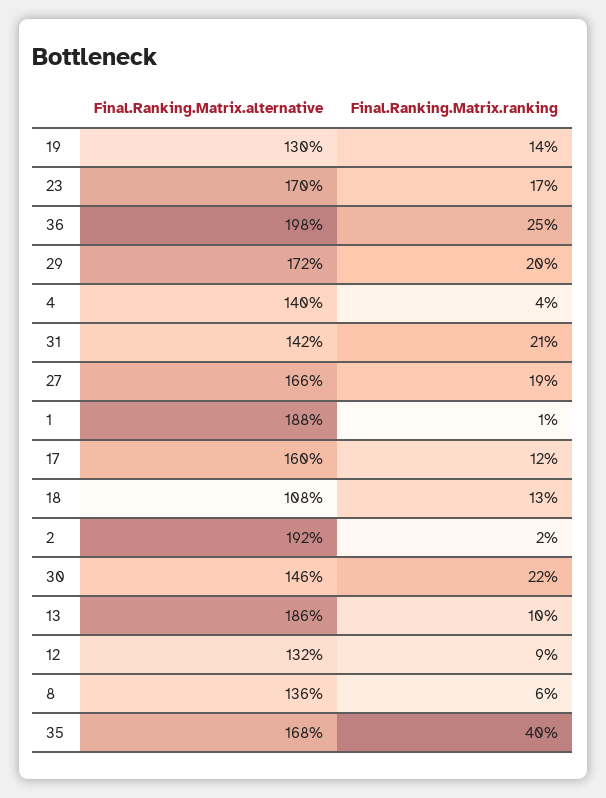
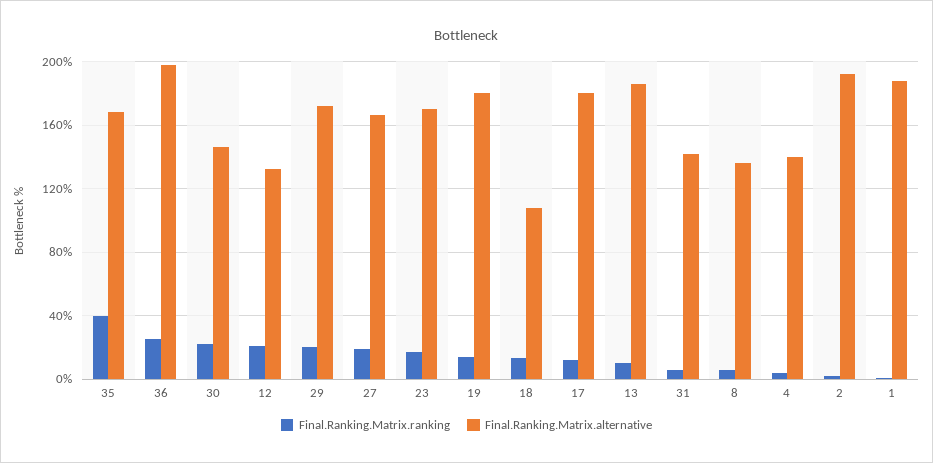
  {
    "Final.Ranking.Matrix.alternative": {
-     "19": 130,
+     "19": 180,
      "23": 170,
      "36": 198,
      "29": 172,
      "4": 140,
      "31": 142,
      "27": 166,
      "1": 188,
-     "17": 160,
+     "17": 180,
      "18": 108,
      "2": 192,
      "30": 146,
      "13": 186,
      "12": 132,
      "8": 136,
      "35": 168
    },
    "Final.Ranking.Matrix.ranking": {
      "19": 14,
      "23": 17,
      "36": 25,
      "29": 20,
      "4": 4,
-     "31": 21,
+     "31": 5,
      "27": 19,
      "1": 1,
      "17": 12,
      "18": 13,
      "2": 2,
      "30": 22,
      "13": 10,
-     "12": 9,
+     "12": 20,
      "8": 6,
      "35": 40
    }
  }

